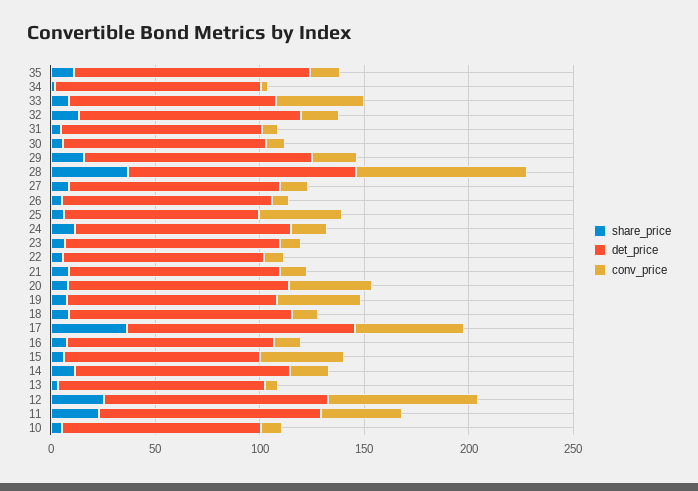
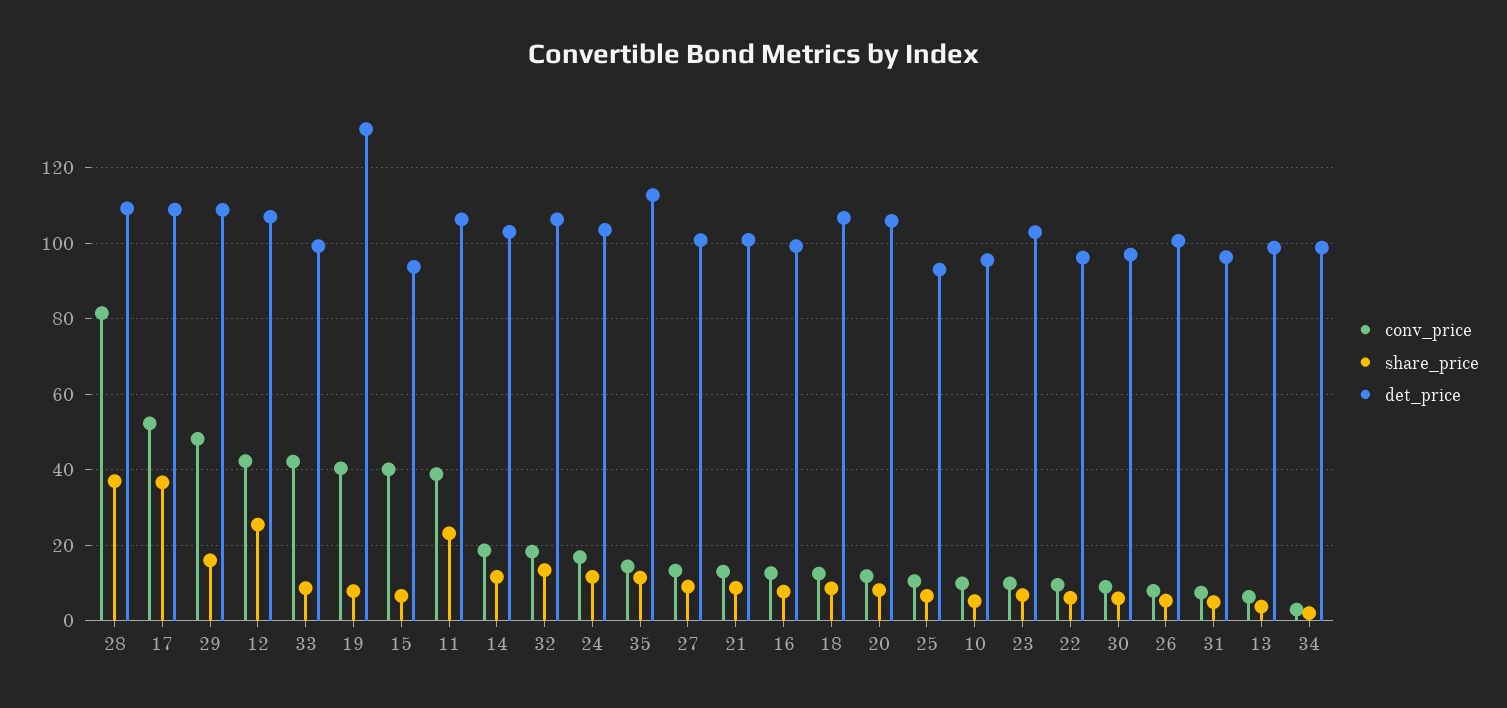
  {
    "share_price": {
      "35": 12,
      "34": 2,
      "33": 8,
      "32": 14,
      "31": 4,
      "30": 6,
      "29": 16,
      "28": 36,
      "27": 10,
      "26": 6,
      "25": 6,
      "24": 12,
      "23": 6,
      "22": 6,
      "21": 8,
      "20": 8,
      "19": 8,
      "18": 8,
      "17": 36,
      "16": 8,
      "15": 6,
      "14": 12,
      "13": 4,
      "12": 26,
      "11": 24,
      "10": 6
    },
    "det_price": {
      "35": 112,
      "34": 98,
      "33": 100,
      "32": 106,
      "31": 96,
      "30": 98,
      "29": 108,
      "28": 110,
      "27": 100,
      "26": 100,
      "25": 94,
      "24": 104,
      "23": 102,
      "22": 96,
      "21": 100,
      "20": 106,
-     "19": 100,
+     "19": 130,
      "18": 106,
      "17": 108,
      "16": 100,
      "15": 94,
      "14": 104,
      "13": 98,
      "12": 108,
      "11": 106,
      "10": 96
    },
    "conv_price": {
      "35": 14,
      "34": 2,
      "33": 42,
      "32": 18,
      "31": 8,
      "30": 8,
-     "29": 20,
+     "29": 48,
      "28": 82,
      "27": 14,
      "26": 8,
-     "25": 40,
+     "25": 10,
      "24": 16,
      "23": 10,
      "22": 10,
      "21": 14,
-     "20": 40,
+     "20": 12,
      "19": 40,
      "18": 12,
      "17": 52,
      "16": 12,
      "15": 40,
      "14": 18,
      "13": 6,
-     "12": 70,
+     "12": 42,
      "11": 38,
      "10": 10
    }
  }

